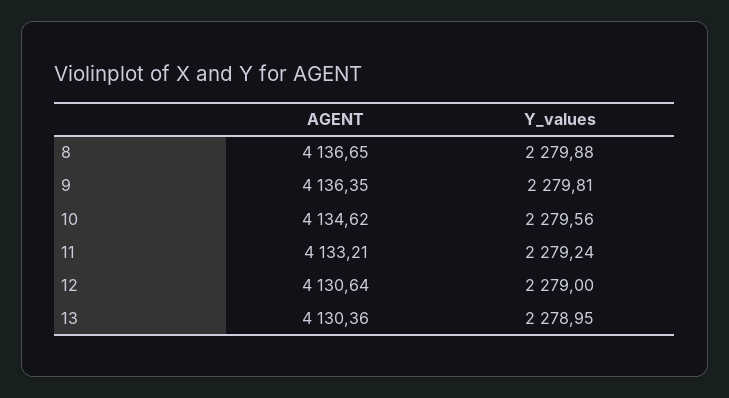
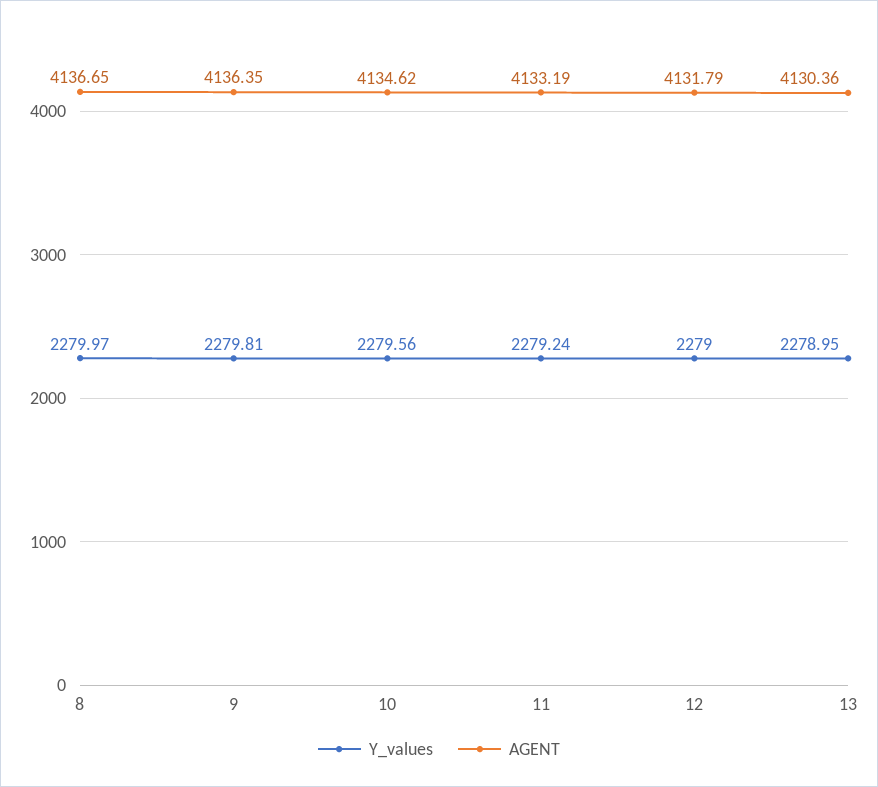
  {
    "AGENT": {
      "8": 4136.65,
      "9": 4136.35,
      "10": 4134.62,
-     "11": 4133.21,
+     "11": 4133.19,
-     "12": 4130.64,
+     "12": 4131.79,
      "13": 4130.36
    },
    "Y_values": {
-     "8": 2279.88,
+     "8": 2279.97,
      "9": 2279.81,
      "10": 2279.56,
      "11": 2279.24,
      "12": 2279,
      "13": 2278.95
    }
  }

